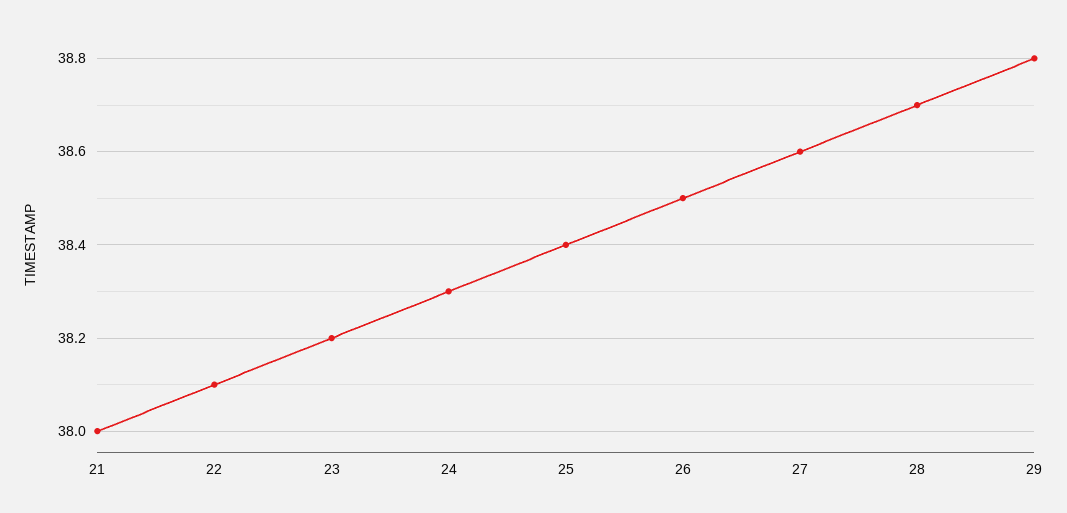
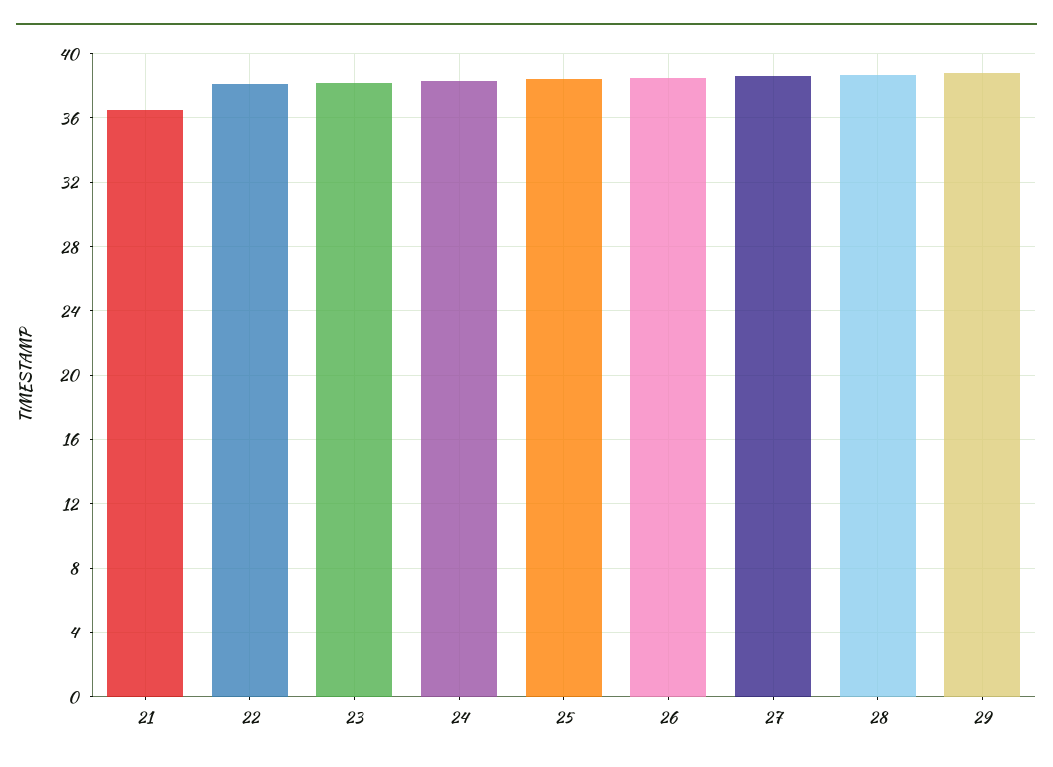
  {
-   "21": 38,
+   "21": 36.5,
    "22": 38.1,
    "23": 38.2,
    "24": 38.3,
    "25": 38.4,
    "26": 38.5,
    "27": 38.6,
    "28": 38.7,
    "29": 38.8
  }

